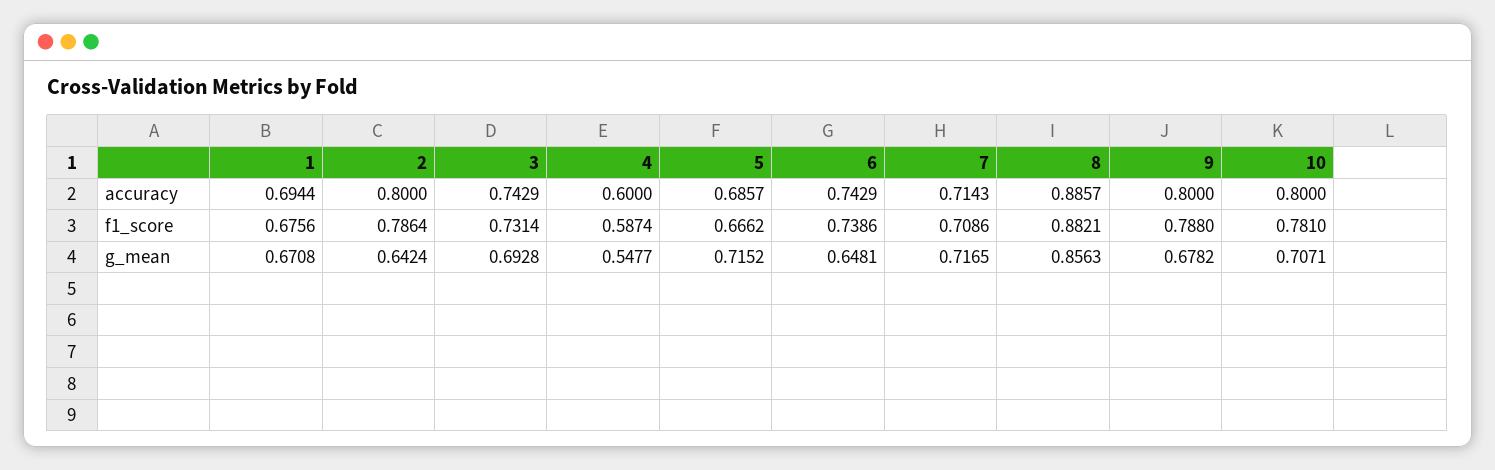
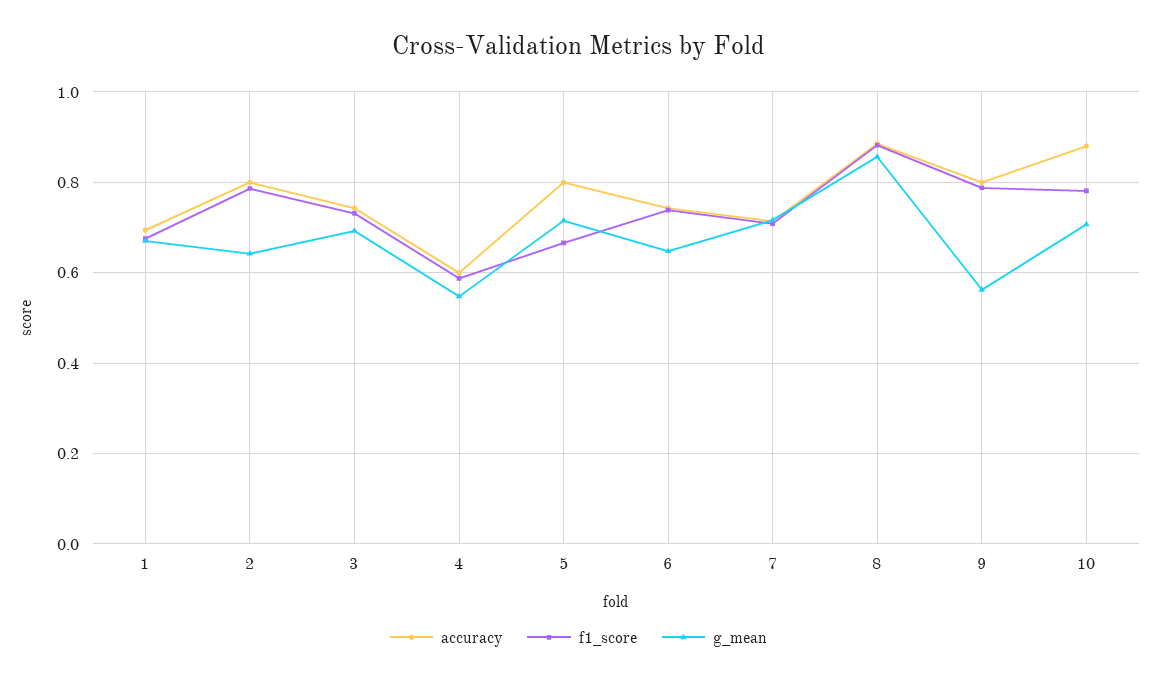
  {
    "accuracy": {
      "1": 0.6944,
      "2": 0.8,
      "3": 0.7429,
      "4": 0.6,
-     "5": 0.6857,
+     "5": 0.8,
      "6": 0.7429,
      "7": 0.7143,
      "8": 0.8857,
      "9": 0.8,
-     "10": 0.8
+     "10": 0.88
    },
    "f1_score": {
      "1": 0.6756,
      "2": 0.7864,
      "3": 0.7314,
      "4": 0.5874,
      "5": 0.6662,
      "6": 0.7386,
      "7": 0.7086,
      "8": 0.8821,
      "9": 0.788,
      "10": 0.781
    },
    "g_mean": {
      "1": 0.6708,
      "2": 0.6424,
      "3": 0.6928,
      "4": 0.5477,
      "5": 0.7152,
      "6": 0.6481,
      "7": 0.7165,
      "8": 0.8563,
-     "9": 0.6782,
+     "9": 0.56,
      "10": 0.7071
    }
  }

